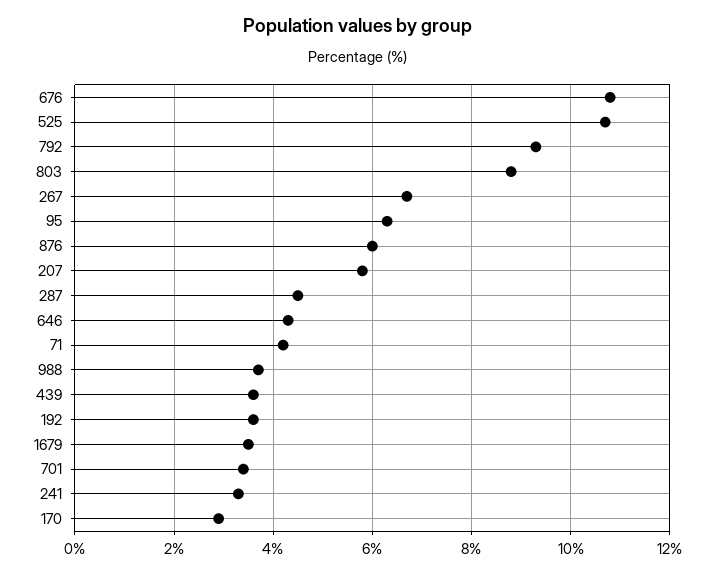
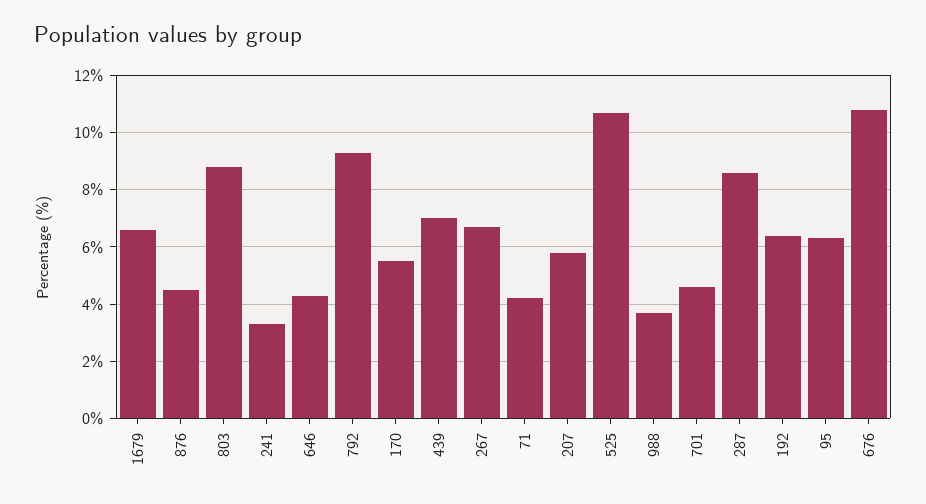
  {
    "676": 11,
    "525": 10.5,
    "792": 9.5,
    "803": 9,
    "267": 6.5,
    "95": 6.5,
-   "876": 6,
+   "876": 4.5,
    "207": 6,
-   "287": 4.5,
+   "287": 8.5,
    "646": 4.5,
    "71": 4,
    "988": 3.5,
-   "439": 3.5,
+   "439": 7,
-   "192": 3.5,
+   "192": 6.5,
-   "1679": 3.5,
+   "1679": 6.5,
-   "701": 3.5,
+   "701": 4.5,
    "241": 3.5,
-   "170": 3
+   "170": 5.5
  }

